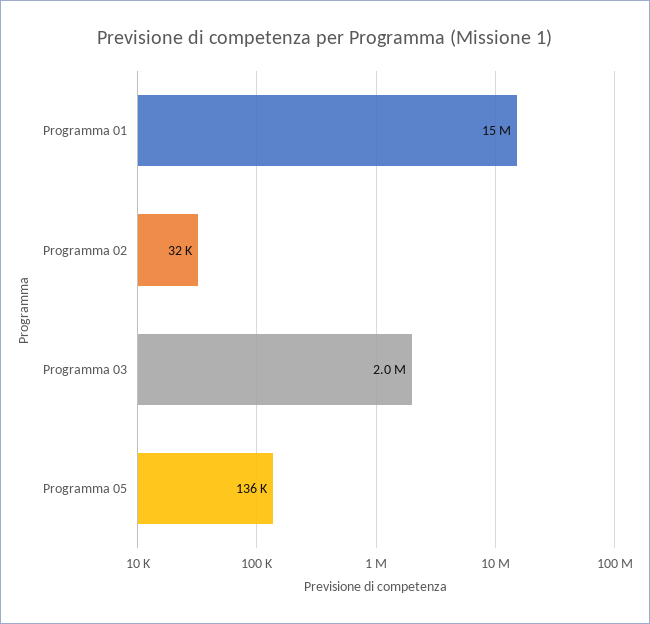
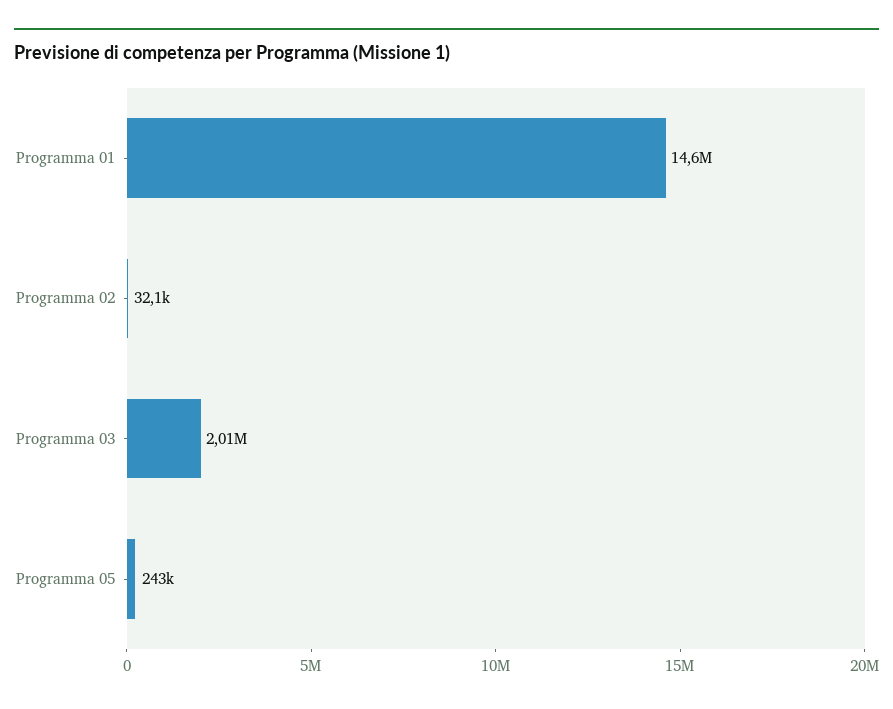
  {
    "Programma 01": 14600000,
    "Programma 02": 32100,
    "Programma 03": 2010000,
-   "Programma 05": 136000
+   "Programma 05": 243000
  }

